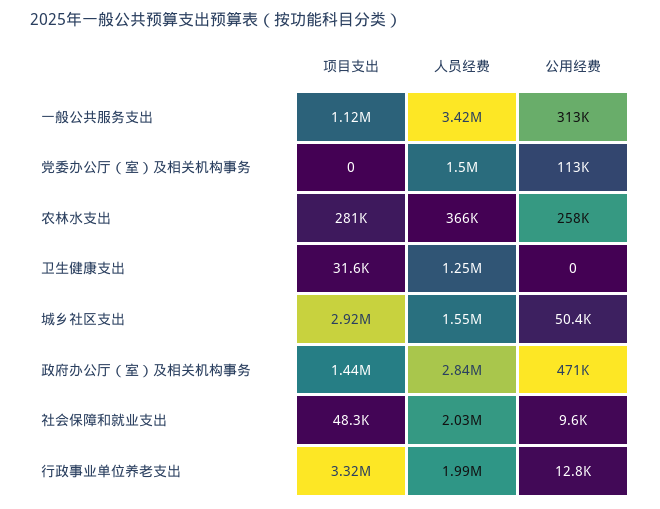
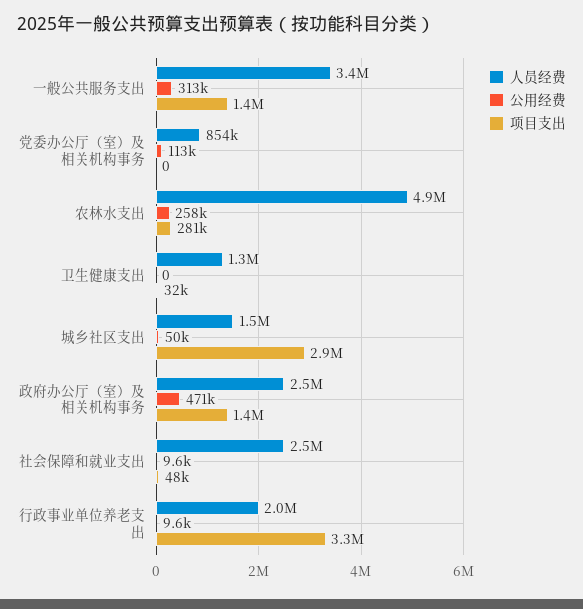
  {
    "项目支出": {
-     "一般公共服务支出": 1120000,
+     "一般公共服务支出": 1400000,
      "党委办公厅（室）及相关机构事务": 0,
      "农林水支出": 281000,
      "卫生健康支出": 31600,
      "城乡社区支出": 2920000,
      "政府办公厅（室）及相关机构事务": 1440000,
      "社会保障和就业支出": 48300,
      "行政事业单位养老支出": 3320000
    },
    "人员经费": {
      "一般公共服务支出": 3420000,
-     "党委办公厅（室）及相关机构事务": 1500000,
+     "党委办公厅（室）及相关机构事务": 854000,
-     "农林水支出": 366000,
+     "农林水支出": 4900000,
      "卫生健康支出": 1250000,
      "城乡社区支出": 1550000,
-     "政府办公厅（室）及相关机构事务": 2840000,
+     "政府办公厅（室）及相关机构事务": 2500000,
-     "社会保障和就业支出": 2030000,
+     "社会保障和就业支出": 2500000,
      "行政事业单位养老支出": 1990000
    },
    "公用经费": {
      "一般公共服务支出": 313000,
      "党委办公厅（室）及相关机构事务": 113000,
      "农林水支出": 258000,
      "卫生健康支出": 0,
      "城乡社区支出": 50400,
      "政府办公厅（室）及相关机构事务": 471000,
      "社会保障和就业支出": 9600,
-     "行政事业单位养老支出": 12800
+     "行政事业单位养老支出": 9600
    }
  }

